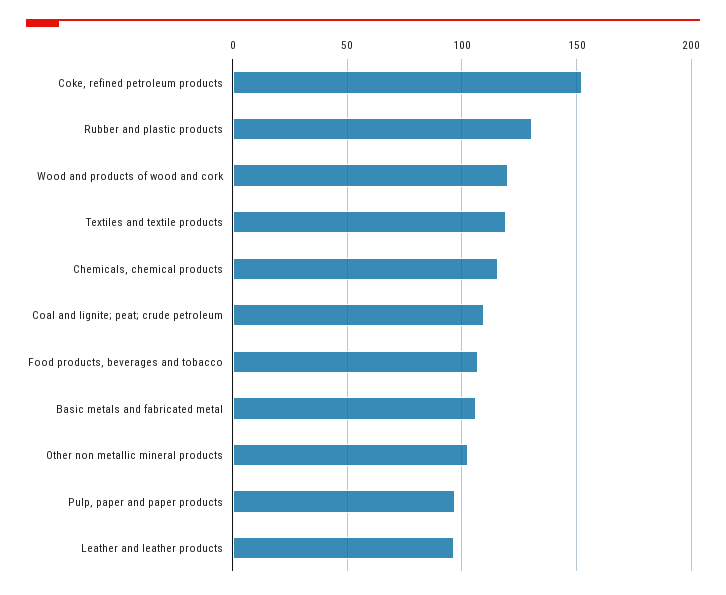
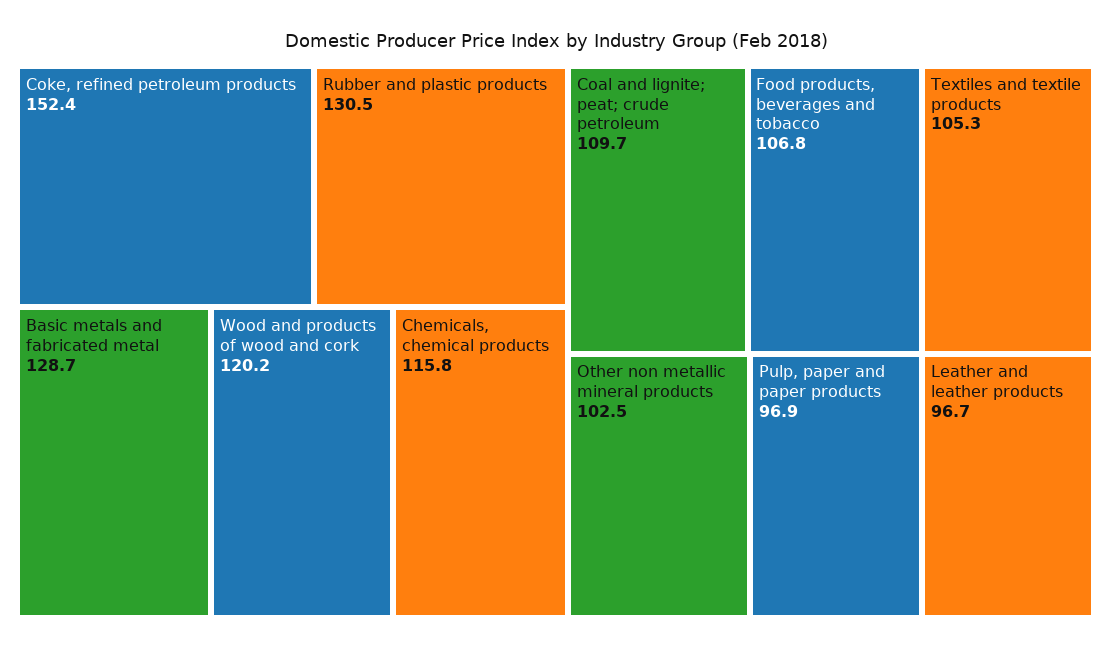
  {
    "Coke, refined petroleum products": 152.4,
    "Rubber and plastic products": 130.5,
    "Wood and products of wood and cork": 120.2,
-   "Textiles and textile products": 120,
+   "Textiles and textile products": 105.3,
    "Chemicals, chemical products": 115.8,
    "Coal and lignite; peat; crude petroleum": 109.7,
    "Food products, beverages and tobacco": 106.8,
-   "Basic metals and fabricated metal": 105,
+   "Basic metals and fabricated metal": 128.7,
    "Other non metallic mineral products": 102.5,
    "Pulp, paper and paper products": 96.9,
    "Leather and leather products": 96.7
  }

